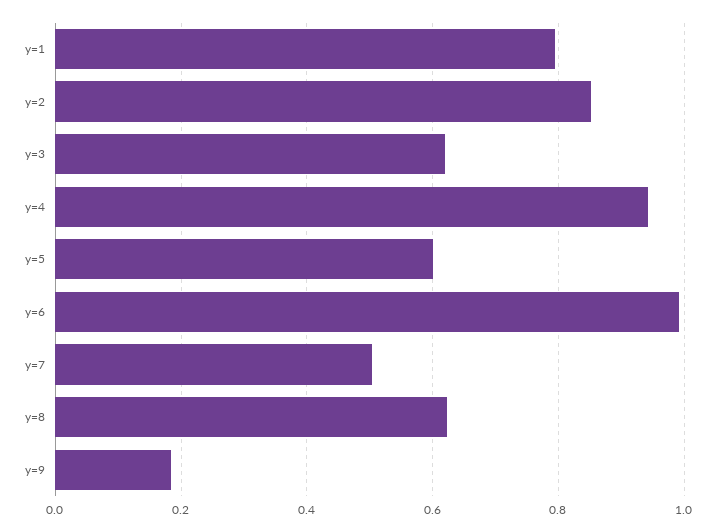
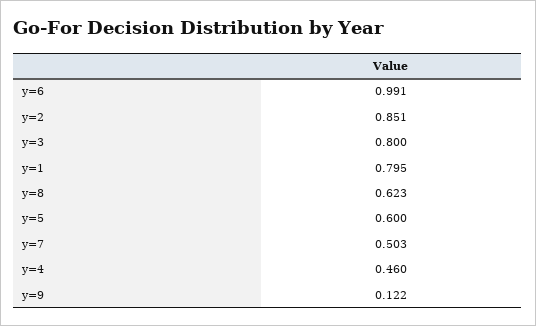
  {
    "y=1": 0.795,
    "y=2": 0.851,
-   "y=3": 0.62,
+   "y=3": 0.8,
-   "y=4": 0.94,
+   "y=4": 0.46,
    "y=5": 0.6,
    "y=6": 0.991,
    "y=7": 0.503,
    "y=8": 0.623,
-   "y=9": 0.18
+   "y=9": 0.122
  }

